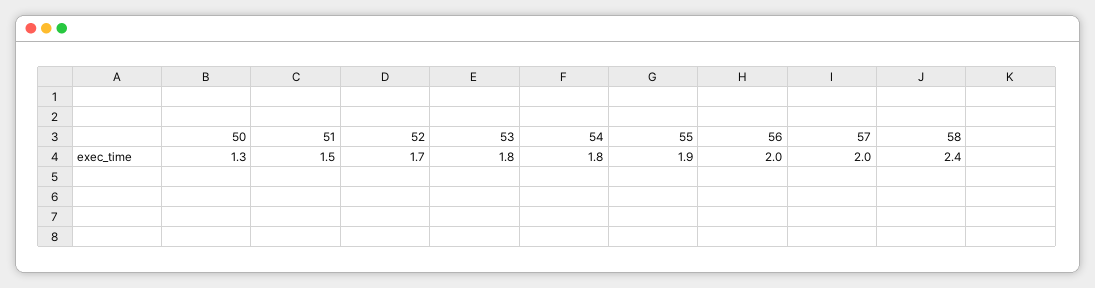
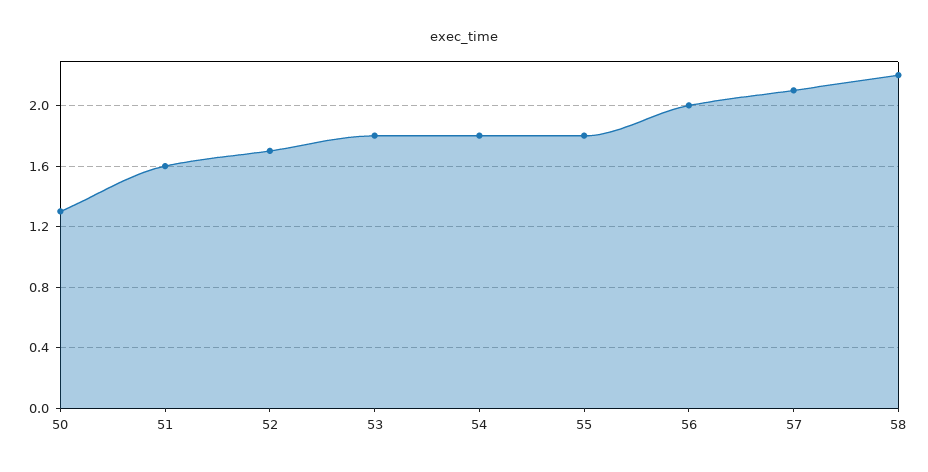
  {
    "50": 1.3,
-   "51": 1.5,
+   "51": 1.6,
    "52": 1.7,
    "53": 1.8,
    "54": 1.8,
-   "55": 1.9,
+   "55": 1.8,
    "56": 2,
-   "57": 2,
+   "57": 2.1,
-   "58": 2.4
+   "58": 2.2
  }

